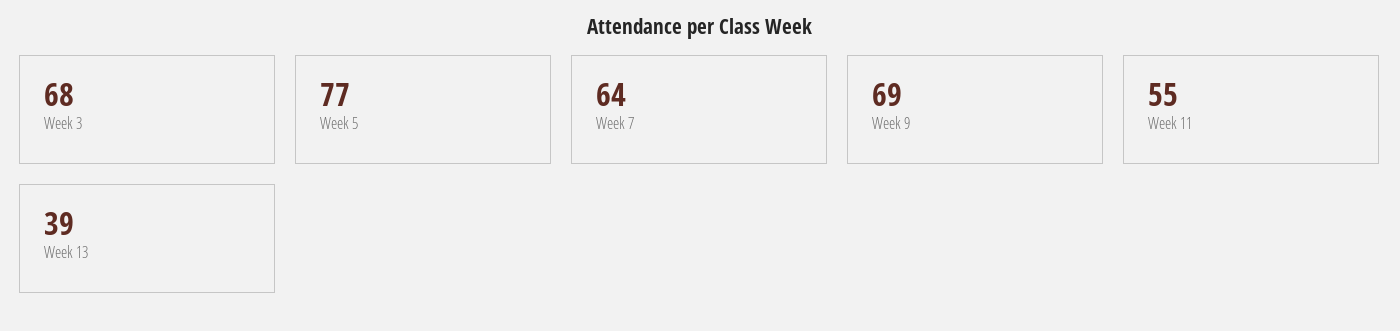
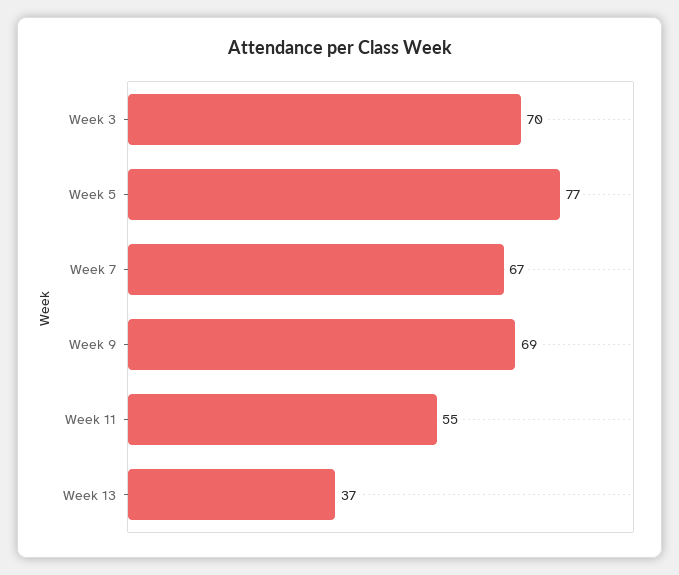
  {
-   "Week 3": 68,
+   "Week 3": 70,
    "Week 5": 77,
-   "Week 7": 64,
+   "Week 7": 67,
    "Week 9": 69,
    "Week 11": 55,
-   "Week 13": 39
+   "Week 13": 37
  }

